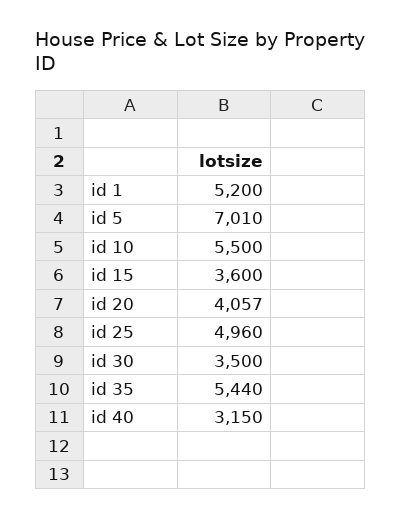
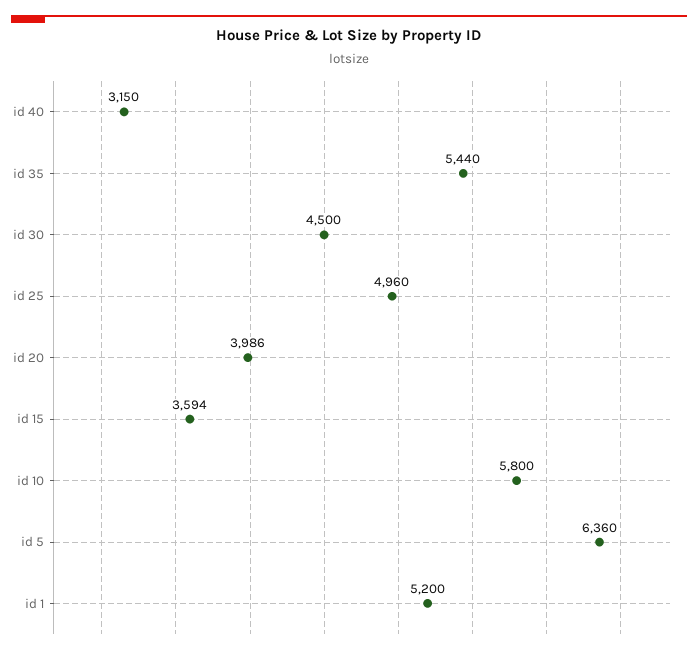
  {
    "id 1": 5200,
-   "id 5": 7010,
+   "id 5": 6360,
-   "id 10": 5500,
+   "id 10": 5800,
-   "id 15": 3600,
+   "id 15": 3594,
-   "id 20": 4057,
+   "id 20": 3986,
    "id 25": 4960,
-   "id 30": 3500,
+   "id 30": 4500,
    "id 35": 5440,
    "id 40": 3150
  }

